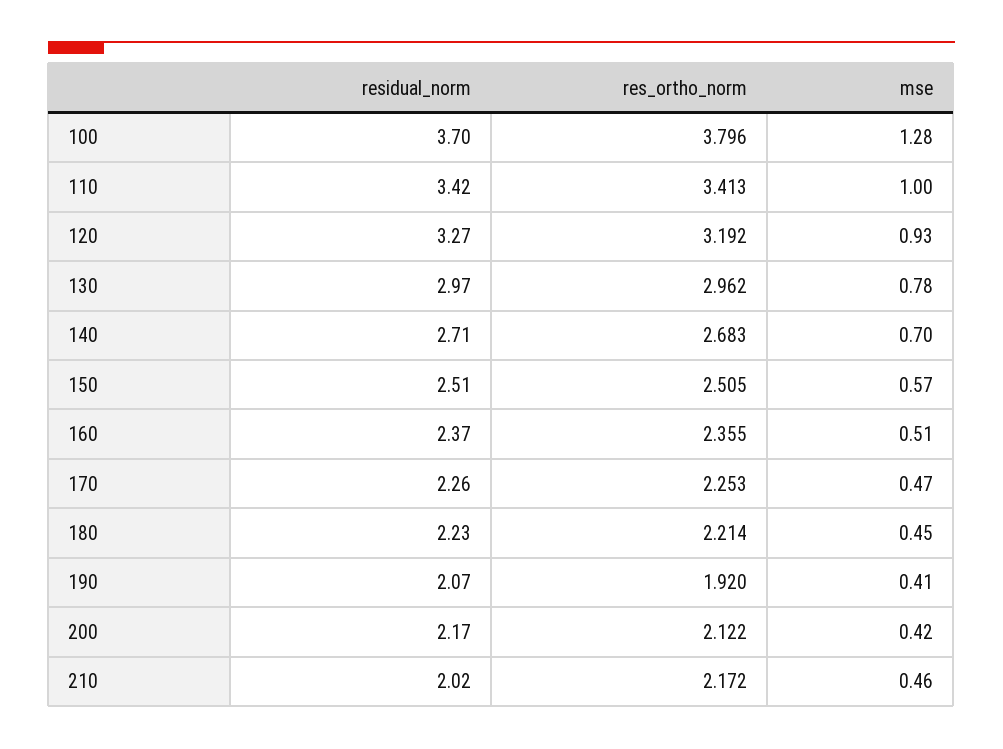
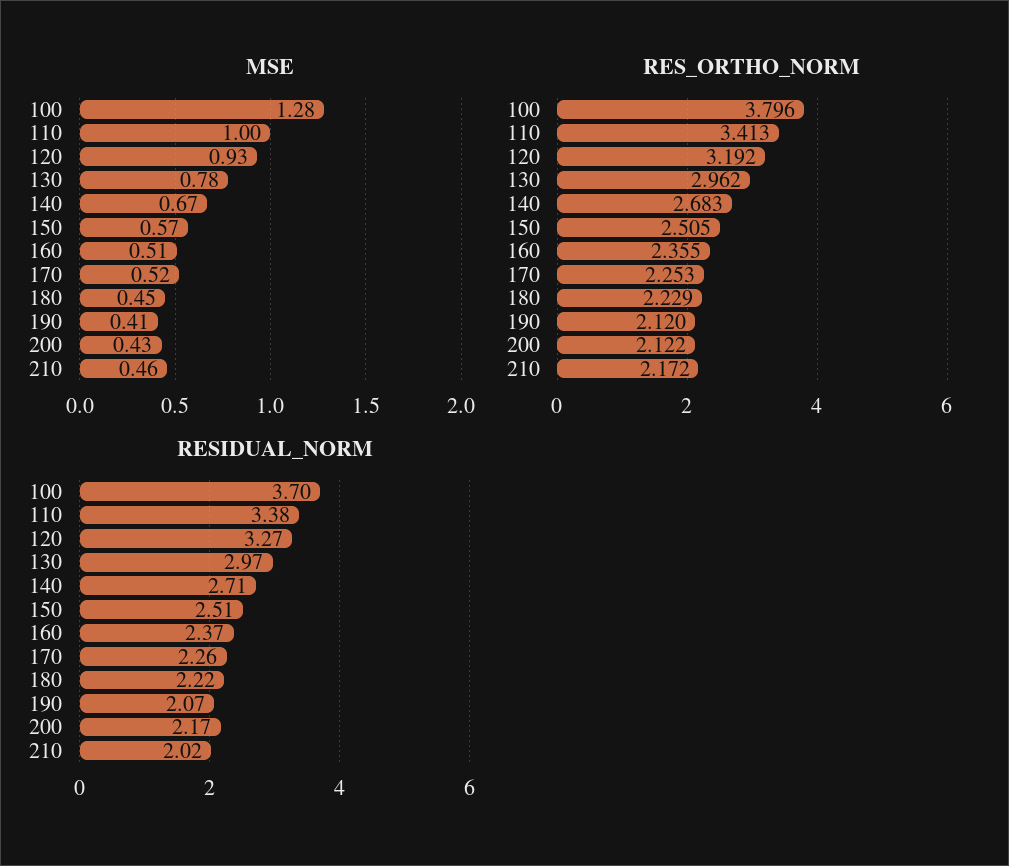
  {
    "residual_norm": {
      "100": 3.7,
-     "110": 3.42,
+     "110": 3.38,
      "120": 3.27,
      "130": 2.97,
      "140": 2.71,
      "150": 2.51,
      "160": 2.37,
      "170": 2.26,
-     "180": 2.23,
+     "180": 2.22,
      "190": 2.07,
      "200": 2.17,
      "210": 2.02
    },
    "res_ortho_norm": {
      "100": 3.796,
      "110": 3.413,
      "120": 3.192,
      "130": 2.962,
      "140": 2.683,
      "150": 2.505,
      "160": 2.355,
      "170": 2.253,
-     "180": 2.214,
+     "180": 2.229,
-     "190": 1.92,
+     "190": 2.12,
      "200": 2.122,
      "210": 2.172
    },
    "mse": {
      "100": 1.28,
      "110": 1,
      "120": 0.93,
      "130": 0.78,
-     "140": 0.7,
+     "140": 0.67,
      "150": 0.57,
      "160": 0.51,
-     "170": 0.47,
+     "170": 0.52,
      "180": 0.45,
      "190": 0.41,
-     "200": 0.42,
+     "200": 0.43,
      "210": 0.46
    }
  }

